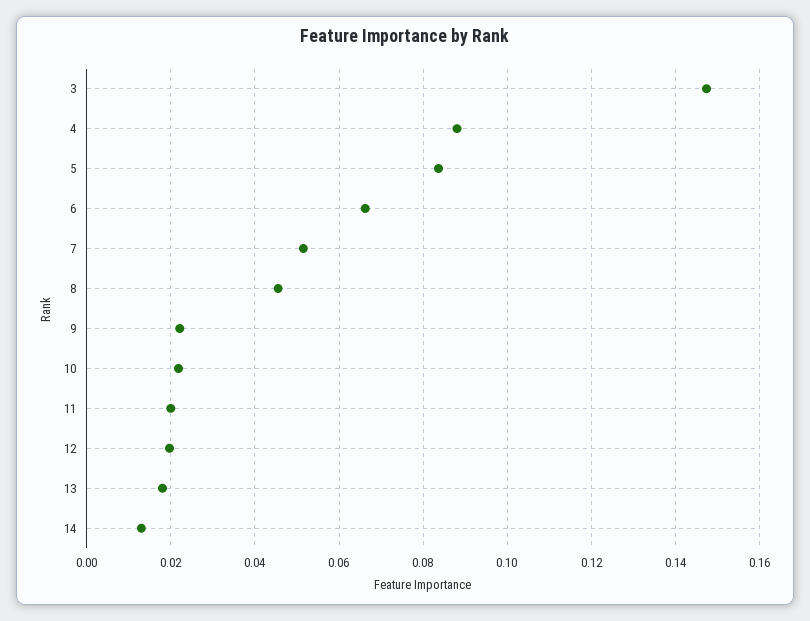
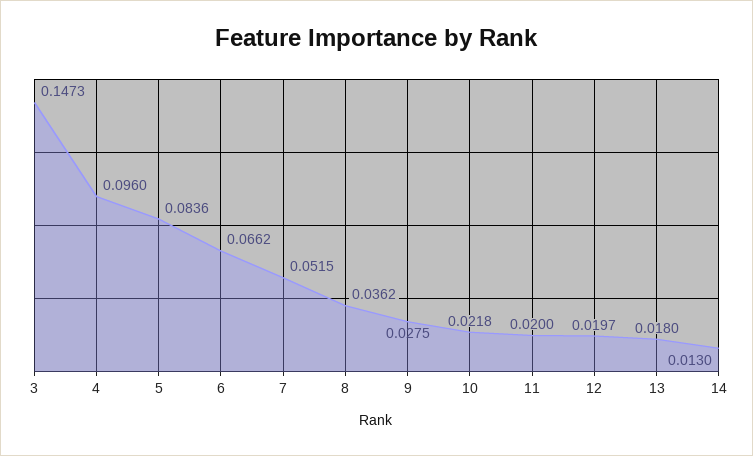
  {
    "3": 0.1473,
-   "4": 0.088,
+   "4": 0.096,
    "5": 0.0836,
    "6": 0.0662,
    "7": 0.0515,
-   "8": 0.046,
+   "8": 0.0362,
-   "9": 0.022,
+   "9": 0.0275,
    "10": 0.0218,
    "11": 0.02,
    "12": 0.0197,
    "13": 0.018,
    "14": 0.013
  }

